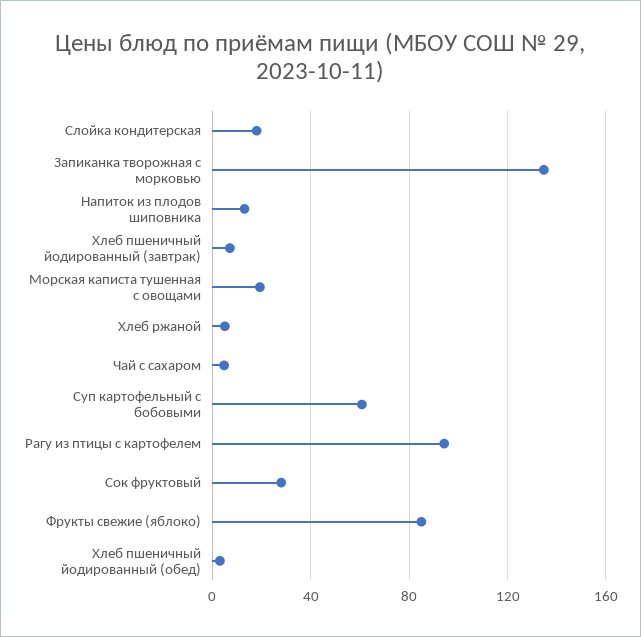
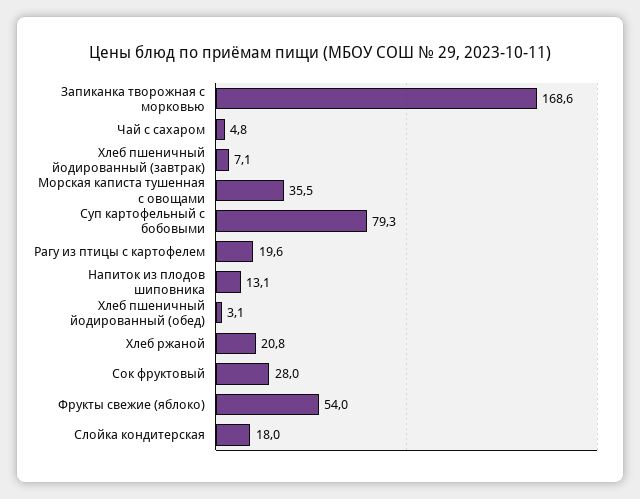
  {
    "Слойка кондитерская": 18,
-   "Запиканка творожная с морковью": 135,
+   "Запиканка творожная с морковью": 168.6,
    "Напиток из плодов шиповника": 13.1,
    "Хлеб пшеничный йодированный (завтрак)": 7.1,
-   "Морская каписта тушенная с овощами": 20,
+   "Морская каписта тушенная с овощами": 35.5,
-   "Хлеб ржаной": 5,
+   "Хлеб ржаной": 20.8,
    "Чай с сахаром": 4.8,
-   "Суп картофельный с бобовыми": 60,
+   "Суп картофельный с бобовыми": 79.3,
-   "Рагу из птицы с картофелем": 95,
+   "Рагу из птицы с картофелем": 19.6,
    "Сок фруктовый": 28,
-   "Фрукты свежие (яблоко)": 85,
+   "Фрукты свежие (яблоко)": 54,
    "Хлеб пшеничный йодированный (обед)": 3.1
  }

